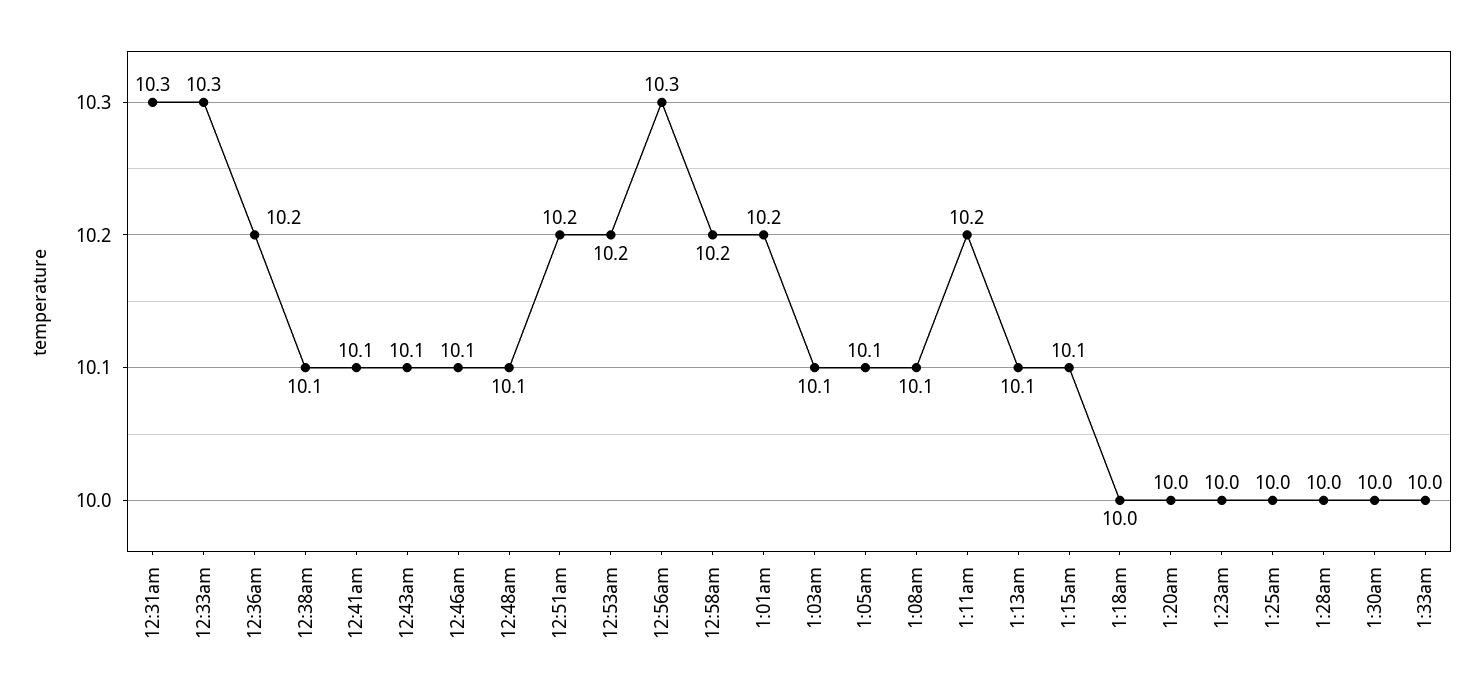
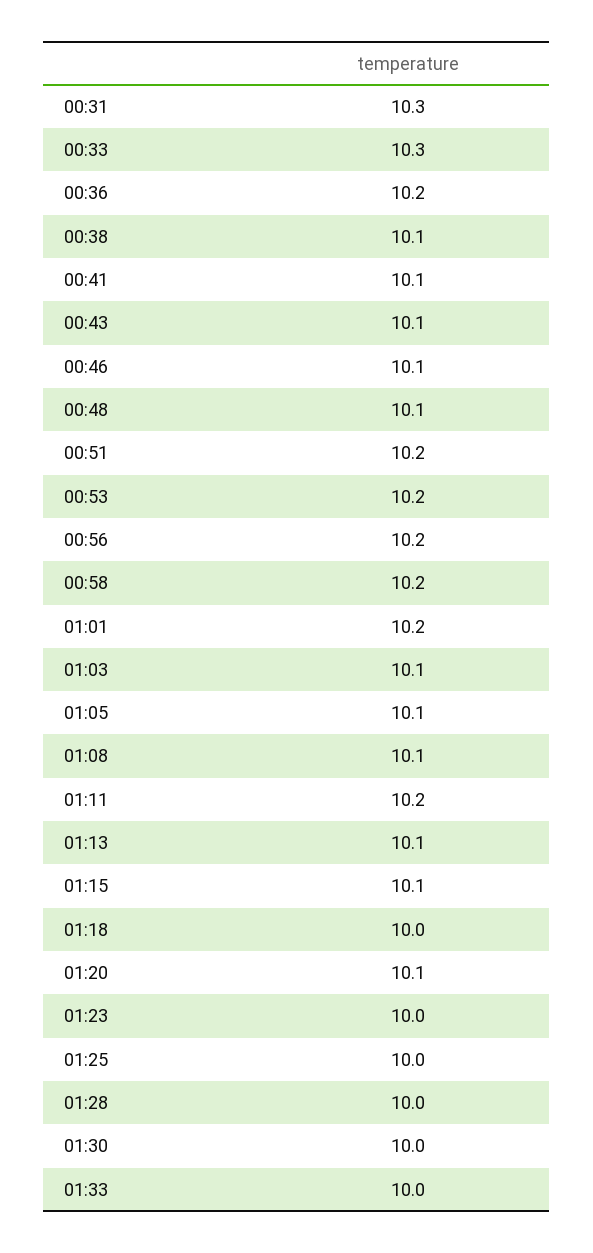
  {
    "12:31am": 10.3,
    "12:33am": 10.3,
    "12:36am": 10.2,
    "12:38am": 10.1,
    "12:41am": 10.1,
    "12:43am": 10.1,
    "12:46am": 10.1,
    "12:48am": 10.1,
    "12:51am": 10.2,
    "12:53am": 10.2,
-   "12:56am": 10.3,
+   "12:56am": 10.2,
    "12:58am": 10.2,
    "1:01am": 10.2,
    "1:03am": 10.1,
    "1:05am": 10.1,
    "1:08am": 10.1,
    "1:11am": 10.2,
    "1:13am": 10.1,
    "1:15am": 10.1,
    "1:18am": 10,
-   "1:20am": 10,
+   "1:20am": 10.1,
    "1:23am": 10,
    "1:25am": 10,
    "1:28am": 10,
    "1:30am": 10,
    "1:33am": 10
  }

